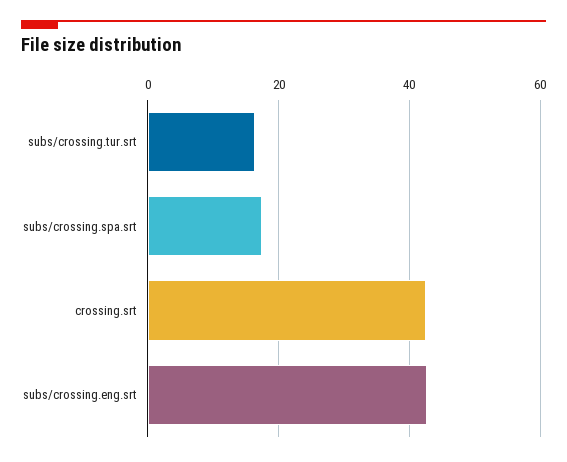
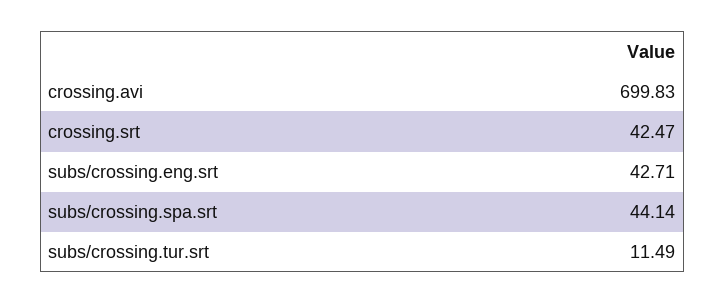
  {
-   "subs/crossing.tur.srt": 16,
+   "subs/crossing.tur.srt": 11.49,
-   "subs/crossing.spa.srt": 18,
+   "subs/crossing.spa.srt": 44.14,
    "crossing.srt": 42.47,
-   "subs/crossing.eng.srt": 42.71
+   "subs/crossing.eng.srt": 42.71,
+   "crossing.avi": 699.83
  }

